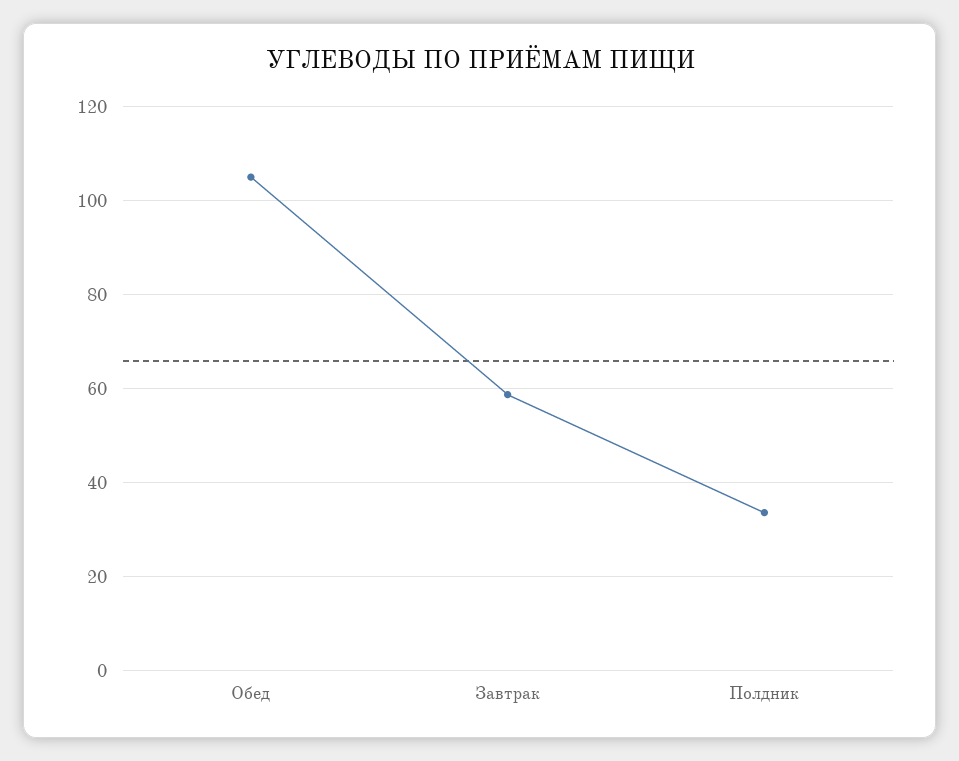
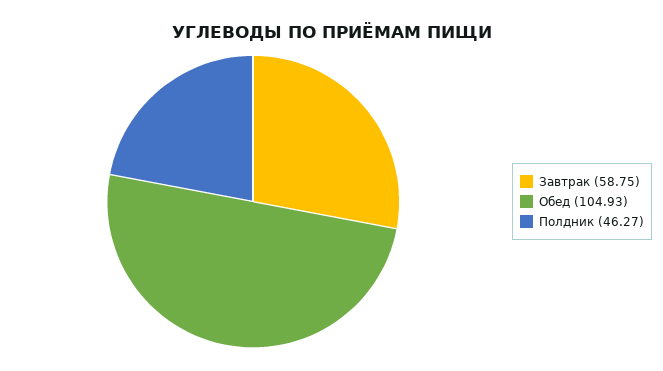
  {
    "Обед": 104.93,
    "Завтрак": 58.75,
-   "Полдник": 34
+   "Полдник": 46.27
  }

